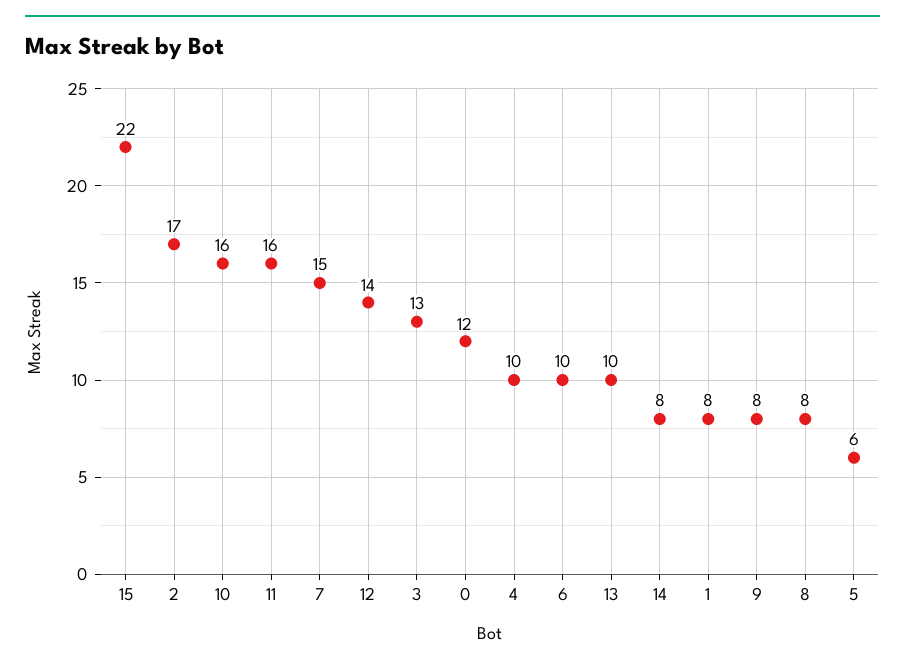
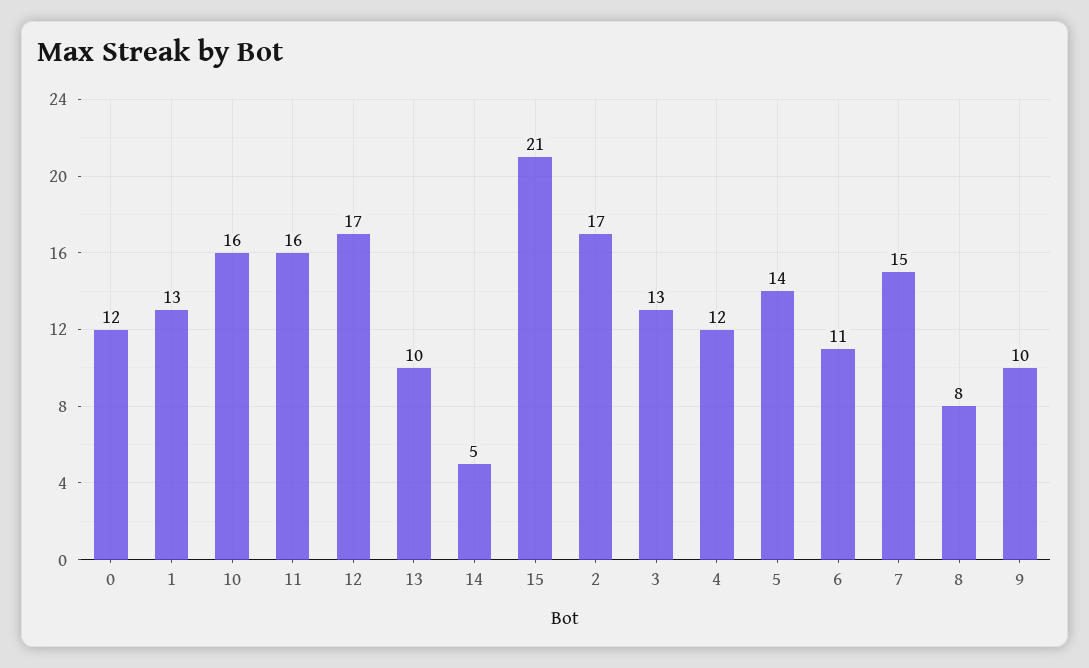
  {
-   "15": 22,
+   "15": 21,
    "2": 17,
    "10": 16,
    "11": 16,
    "7": 15,
-   "12": 14,
+   "12": 17,
    "3": 13,
    "0": 12,
-   "4": 10,
+   "4": 12,
-   "6": 10,
+   "6": 11,
    "13": 10,
-   "14": 8,
+   "14": 5,
-   "1": 8,
+   "1": 13,
-   "9": 8,
+   "9": 10,
    "8": 8,
-   "5": 6
+   "5": 14
  }

